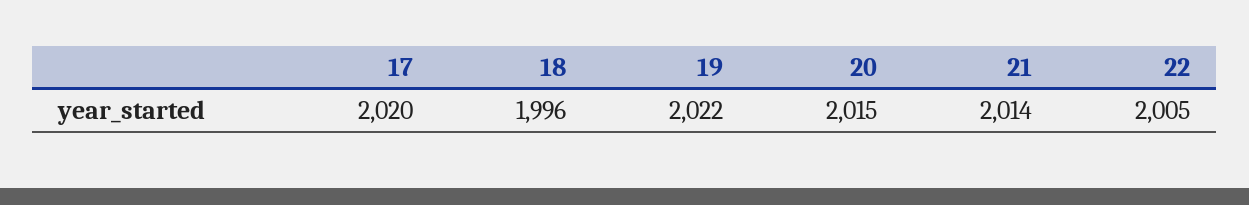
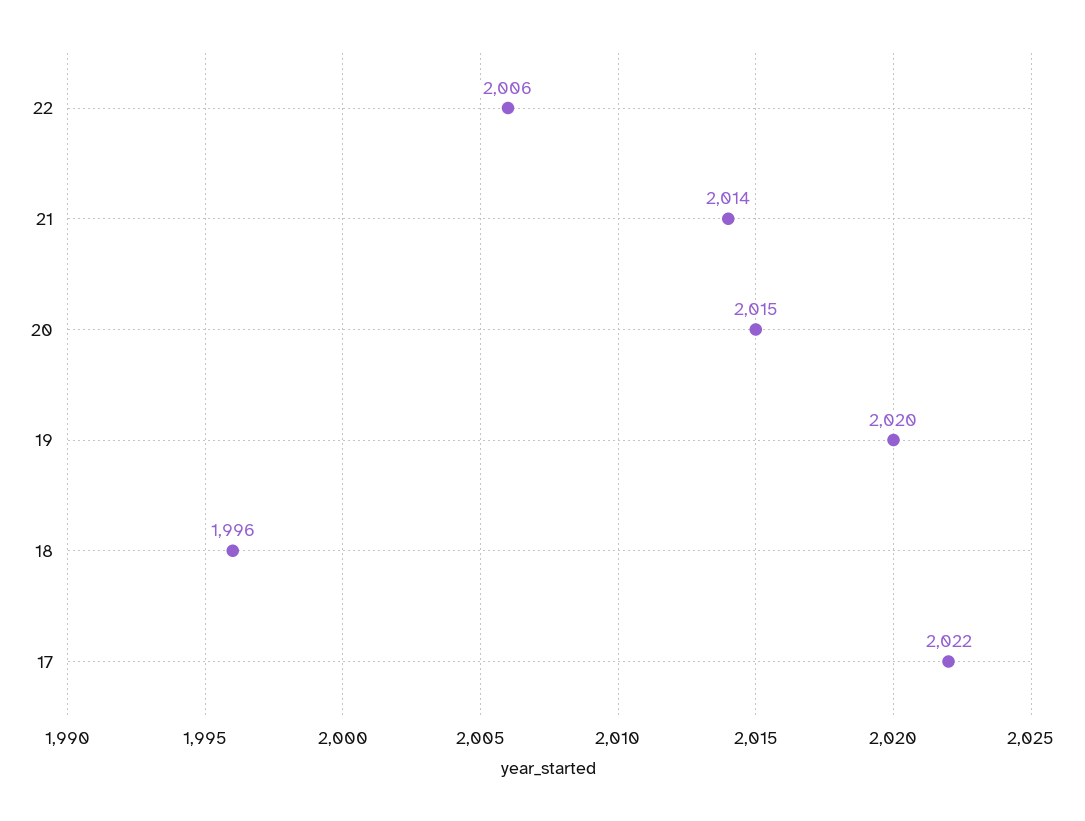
  {
-   "17": 2020,
+   "17": 2022,
    "18": 1996,
-   "19": 2022,
+   "19": 2020,
    "20": 2015,
    "21": 2014,
-   "22": 2005
+   "22": 2006
  }

